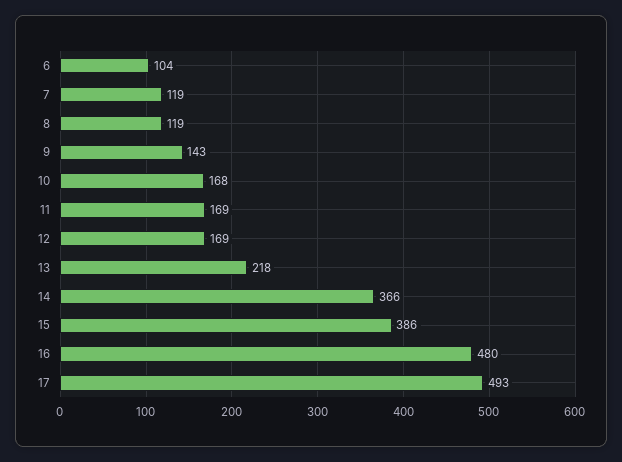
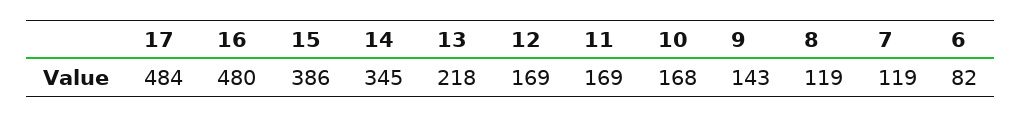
  {
-   "6": 104,
+   "6": 82,
    "7": 119,
    "8": 119,
    "9": 143,
    "10": 168,
    "11": 169,
    "12": 169,
    "13": 218,
-   "14": 366,
+   "14": 345,
    "15": 386,
    "16": 480,
-   "17": 493
+   "17": 484
  }

